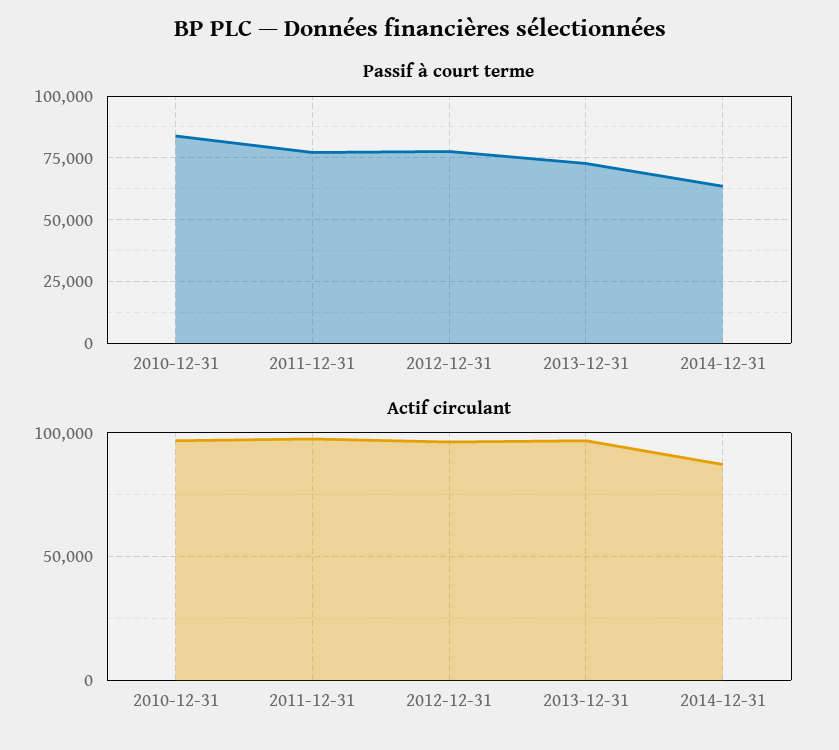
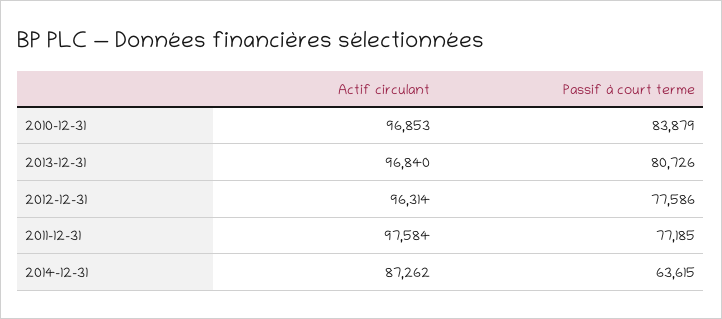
  {
    "Passif à court terme": {
      "2010-12-31": 83879,
      "2011-12-31": 77185,
      "2012-12-31": 77586,
-     "2013-12-31": 72500,
+     "2013-12-31": 80726,
      "2014-12-31": 63615
    },
    "Actif circulant": {
      "2010-12-31": 96853,
      "2011-12-31": 97584,
      "2012-12-31": 96314,
      "2013-12-31": 96840,
      "2014-12-31": 87262
    }
  }

